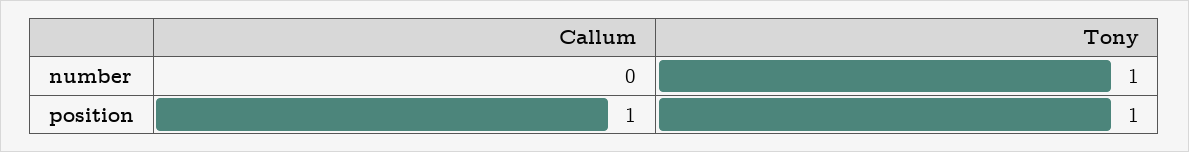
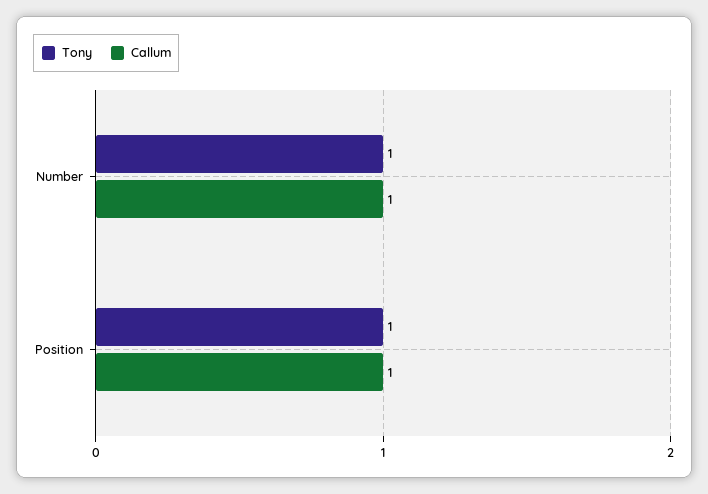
  {
    "Callum": {
-     "number": 0,
+     "number": 1,
      "position": 1
    },
    "Tony": {
      "number": 1,
      "position": 1
    }
  }

